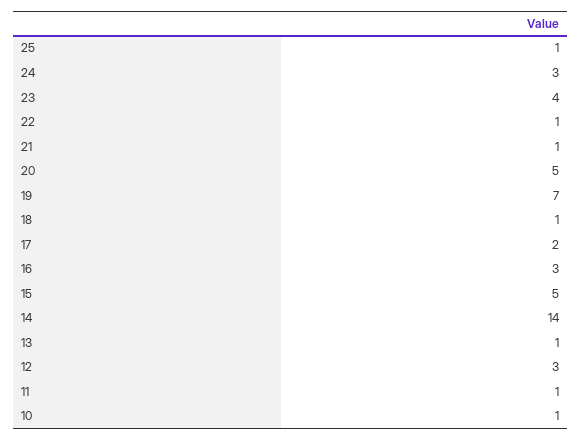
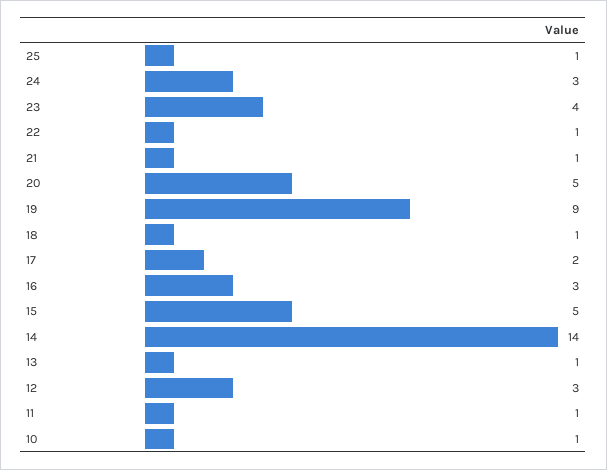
  {
    "25": 1,
    "24": 3,
    "23": 4,
    "22": 1,
    "21": 1,
    "20": 5,
-   "19": 7,
+   "19": 9,
    "18": 1,
    "17": 2,
    "16": 3,
    "15": 5,
    "14": 14,
    "13": 1,
    "12": 3,
    "11": 1,
    "10": 1
  }

